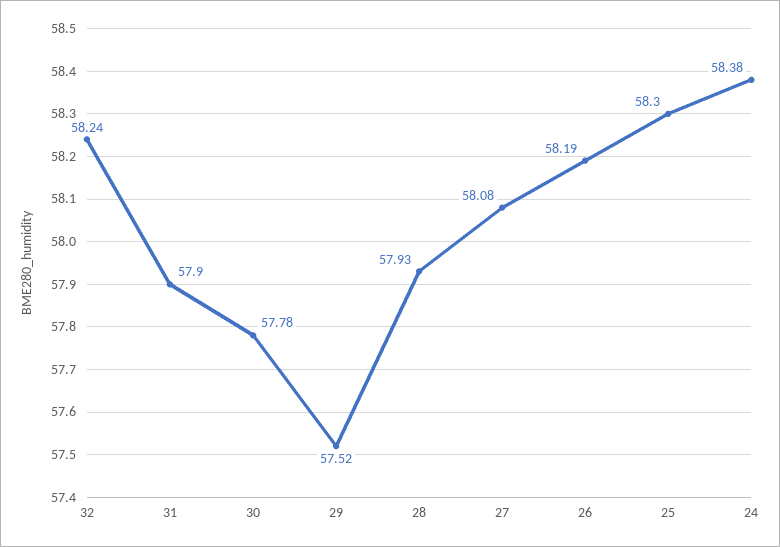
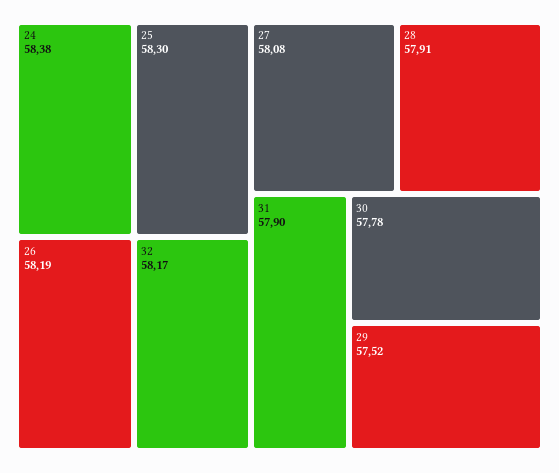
  {
-   "32": 58.24,
+   "32": 58.17,
    "31": 57.9,
    "30": 57.78,
    "29": 57.52,
-   "28": 57.93,
+   "28": 57.91,
    "27": 58.08,
    "26": 58.19,
    "25": 58.3,
    "24": 58.38
  }

